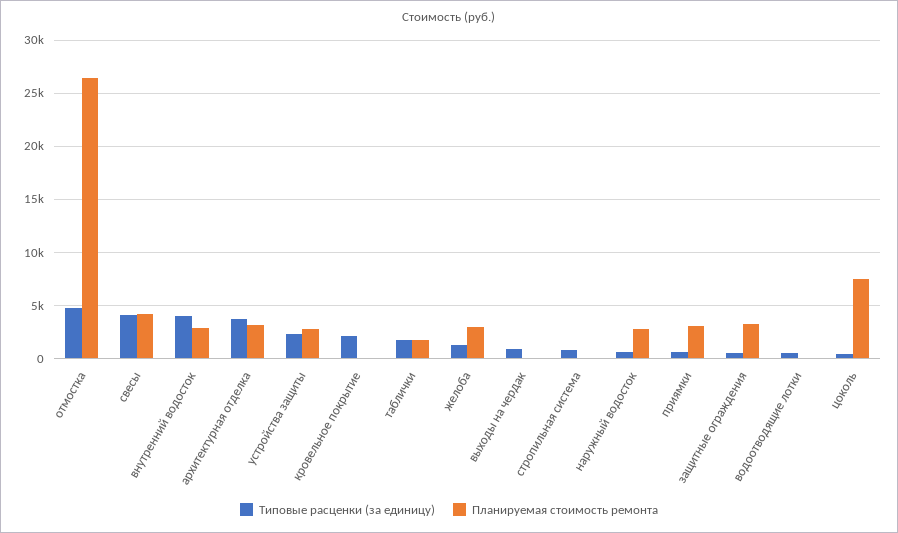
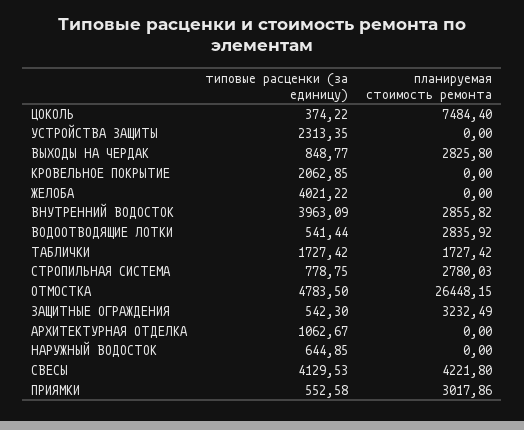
  {
    "Типовые расценки (за единицу)": {
      "отмостка": 4783.5,
      "свесы": 4129.53,
      "внутренний водосток": 3963.09,
-     "архитектурная отделка": 4000,
+     "архитектурная отделка": 1062.67,
      "устройства защиты": 2313.35,
      "кровельное покрытие": 2062.85,
      "таблички": 1727.42,
-     "желоба": 1000,
+     "желоба": 4021.22,
      "выходы на чердак": 848.77,
      "стропильная система": 778.75,
      "наружный водосток": 644.85,
      "приямки": 552.58,
      "защитные ограждения": 542.3,
      "водоотводящие лотки": 541.44,
      "цоколь": 374.22
    },
    "Планируемая стоимость ремонта": {
      "отмостка": 26448.15,
      "свесы": 4221.8,
      "внутренний водосток": 2855.82,
-     "архитектурная отделка": 3000,
+     "архитектурная отделка": 0,
-     "устройства защиты": 3000,
+     "устройства защиты": 0,
      "кровельное покрытие": 0,
      "таблички": 1727.42,
-     "желоба": 3000,
+     "желоба": 0,
-     "выходы на чердак": 0,
+     "выходы на чердак": 2825.8,
-     "стропильная система": 0,
+     "стропильная система": 2780.03,
-     "наружный водосток": 3000,
+     "наружный водосток": 0,
      "приямки": 3017.86,
      "защитные ограждения": 3232.49,
-     "водоотводящие лотки": 0,
+     "водоотводящие лотки": 2835.92,
      "цоколь": 7484.4
    }
  }

